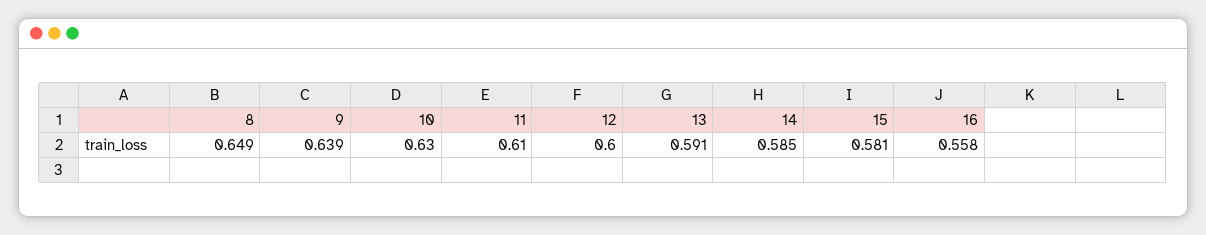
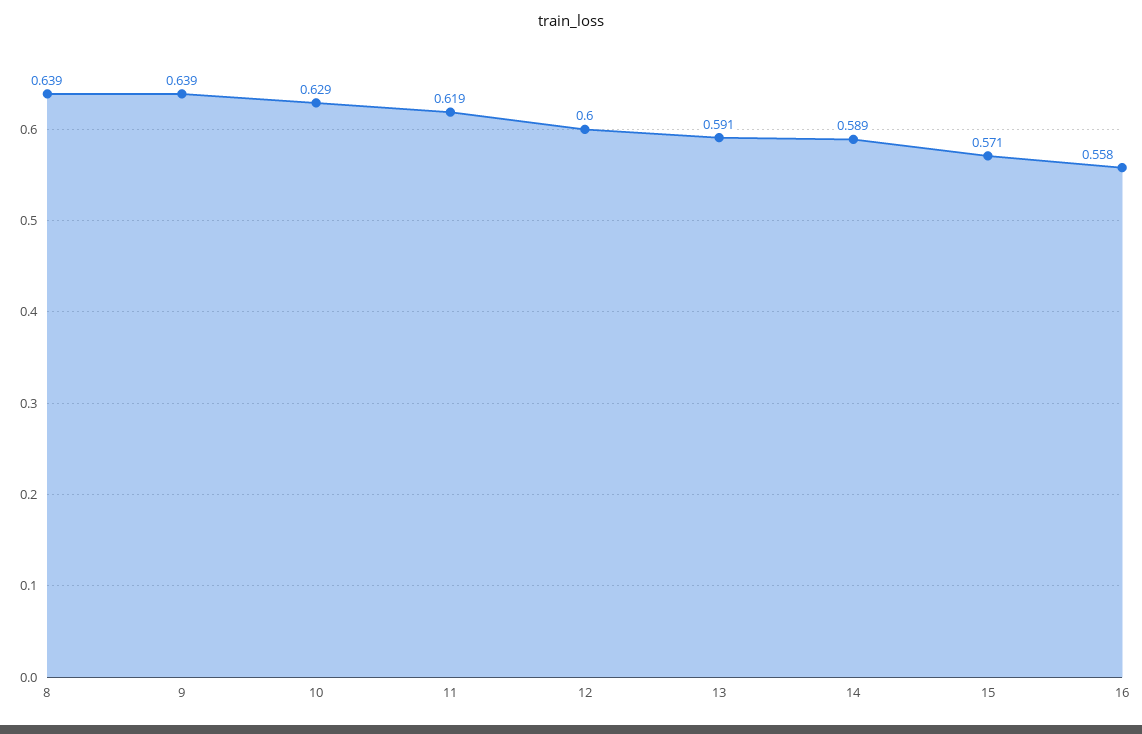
  {
-   "8": 0.649,
+   "8": 0.639,
    "9": 0.639,
-   "10": 0.63,
+   "10": 0.629,
-   "11": 0.61,
+   "11": 0.619,
    "12": 0.6,
    "13": 0.591,
-   "14": 0.585,
+   "14": 0.589,
-   "15": 0.581,
+   "15": 0.571,
    "16": 0.558
  }

